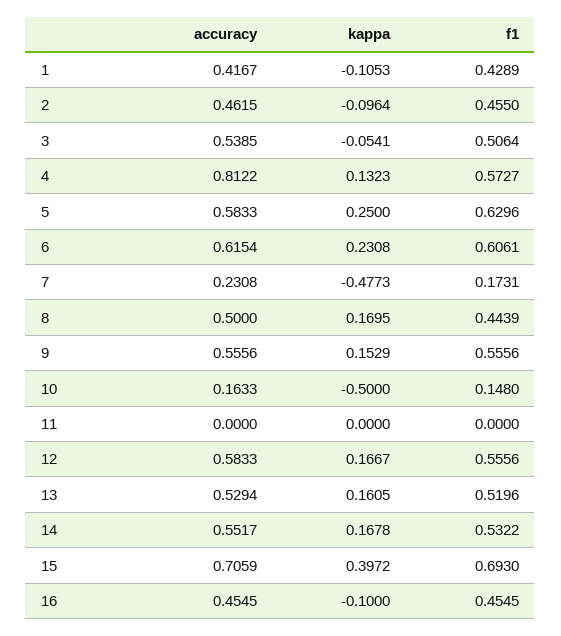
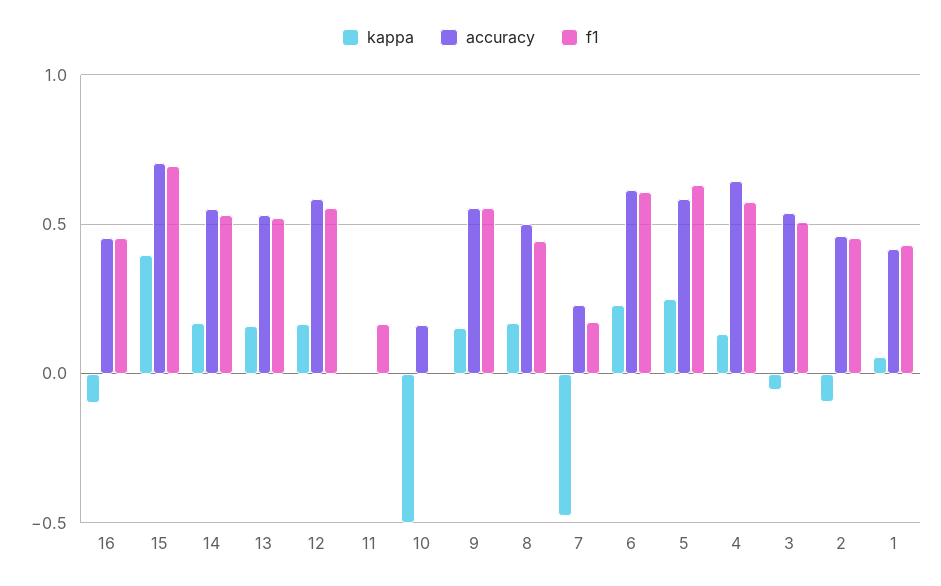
  {
    "accuracy": {
      "1": 0.4167,
      "2": 0.4615,
      "3": 0.5385,
-     "4": 0.8122,
+     "4": 0.65,
      "5": 0.5833,
      "6": 0.6154,
      "7": 0.2308,
      "8": 0.5,
      "9": 0.5556,
      "10": 0.1633,
      "11": 0,
      "12": 0.5833,
      "13": 0.5294,
      "14": 0.5517,
      "15": 0.7059,
      "16": 0.4545
    },
    "kappa": {
-     "1": -0.1053,
+     "1": 0.05,
      "2": -0.0964,
      "3": -0.0541,
      "4": 0.1323,
      "5": 0.25,
      "6": 0.2308,
      "7": -0.4773,
      "8": 0.1695,
      "9": 0.1529,
      "10": -0.5,
      "11": 0,
      "12": 0.1667,
      "13": 0.1605,
      "14": 0.1678,
      "15": 0.3972,
      "16": -0.1
    },
    "f1": {
      "1": 0.4289,
      "2": 0.455,
      "3": 0.5064,
      "4": 0.5727,
      "5": 0.6296,
      "6": 0.6061,
      "7": 0.1731,
      "8": 0.4439,
      "9": 0.5556,
-     "10": 0.148,
+     "10": 0,
-     "11": 0,
+     "11": 0.15,
      "12": 0.5556,
      "13": 0.5196,
      "14": 0.5322,
      "15": 0.693,
      "16": 0.4545
    }
  }

